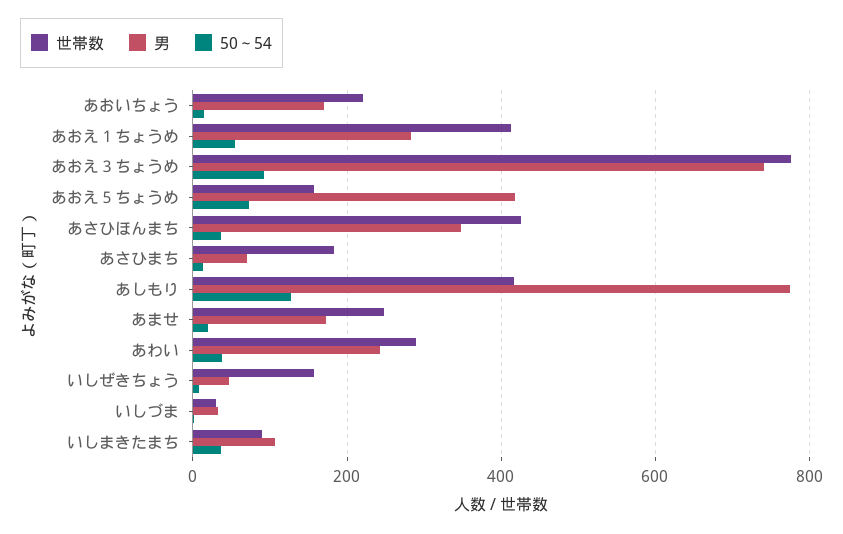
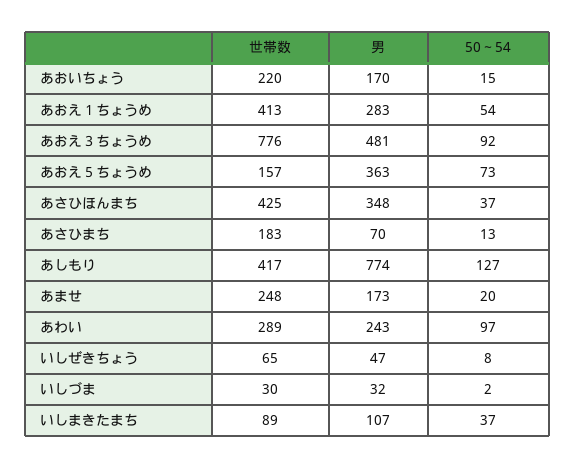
  {
    "世帯数": {
      "あおいちょう": 220,
      "あおえ１ちょうめ": 413,
      "あおえ３ちょうめ": 776,
      "あおえ５ちょうめ": 157,
      "あさひほんまち": 425,
      "あさひまち": 183,
      "あしもり": 417,
      "あませ": 248,
      "あわい": 289,
-     "いしぜきちょう": 160,
+     "いしぜきちょう": 65,
      "いしづま": 30,
      "いしまきたまち": 89
    },
    "男": {
      "あおいちょう": 170,
      "あおえ１ちょうめ": 283,
-     "あおえ３ちょうめ": 740,
+     "あおえ３ちょうめ": 481,
-     "あおえ５ちょうめ": 420,
+     "あおえ５ちょうめ": 363,
      "あさひほんまち": 348,
      "あさひまち": 70,
      "あしもり": 774,
      "あませ": 173,
      "あわい": 243,
      "いしぜきちょう": 47,
      "いしづま": 32,
      "いしまきたまち": 107
    },
    "50～54": {
      "あおいちょう": 15,
      "あおえ１ちょうめ": 54,
      "あおえ３ちょうめ": 92,
      "あおえ５ちょうめ": 73,
      "あさひほんまち": 37,
      "あさひまち": 13,
      "あしもり": 127,
      "あませ": 20,
-     "あわい": 40,
+     "あわい": 97,
      "いしぜきちょう": 8,
      "いしづま": 2,
      "いしまきたまち": 37
    }
  }

